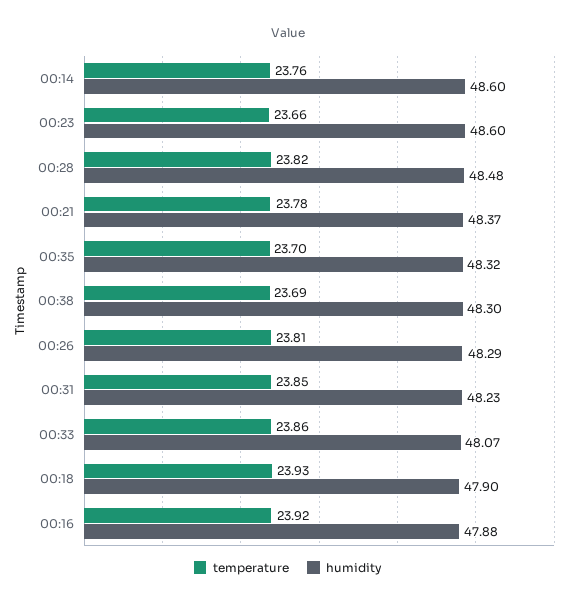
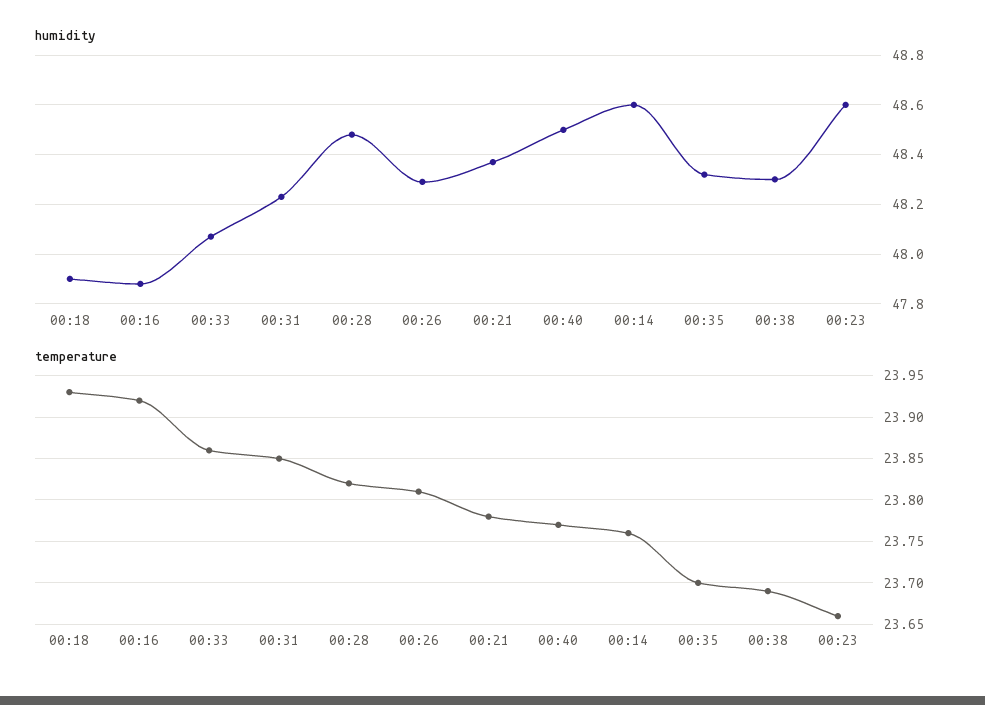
  {
    "temperature": {
      "00:14": 23.76,
      "00:23": 23.66,
      "00:28": 23.82,
      "00:21": 23.78,
      "00:35": 23.7,
      "00:38": 23.69,
      "00:26": 23.81,
      "00:31": 23.85,
      "00:33": 23.86,
      "00:18": 23.93,
-     "00:16": 23.92
+     "00:16": 23.92,
+     "00:40": 23.77
    },
    "humidity": {
      "00:14": 48.6,
      "00:23": 48.6,
      "00:28": 48.48,
      "00:21": 48.37,
      "00:35": 48.32,
      "00:38": 48.3,
      "00:26": 48.29,
      "00:31": 48.23,
      "00:33": 48.07,
      "00:18": 47.9,
-     "00:16": 47.88
+     "00:16": 47.88,
+     "00:40": 48.5
    }
  }

